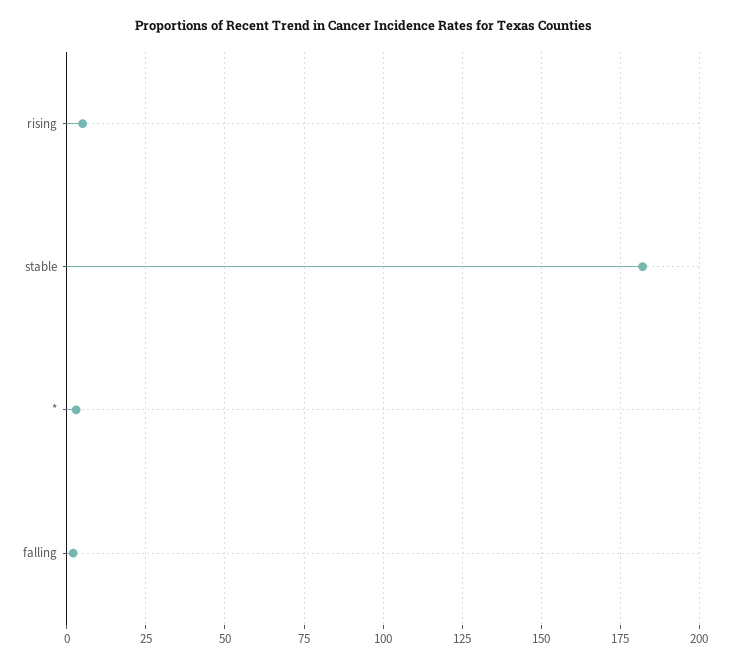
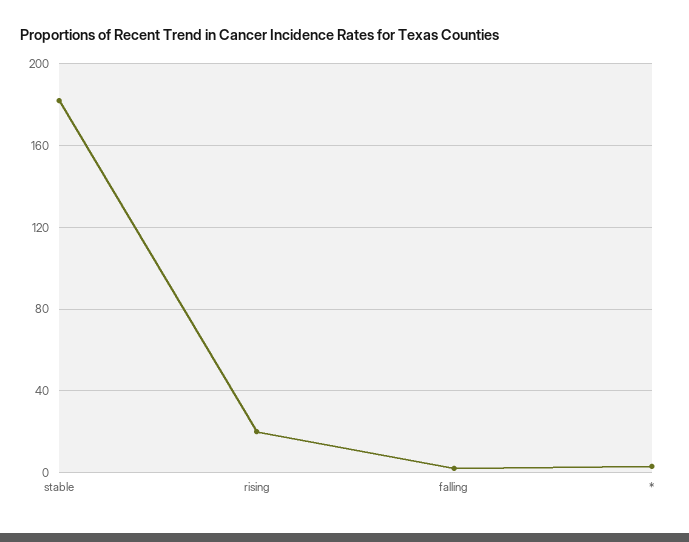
  {
-   "rising": 5,
+   "rising": 20,
    "stable": 180,
    "*": 5,
    "falling": 0
  }

